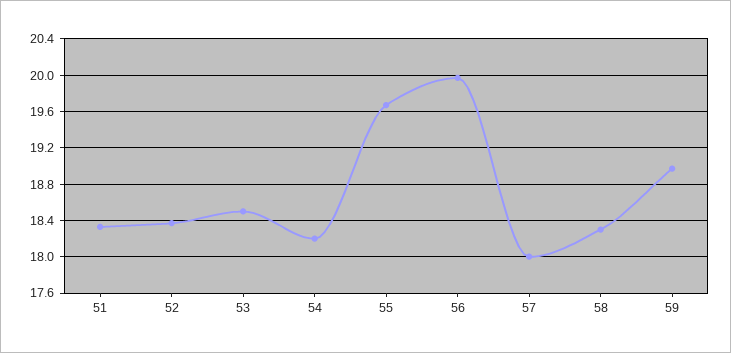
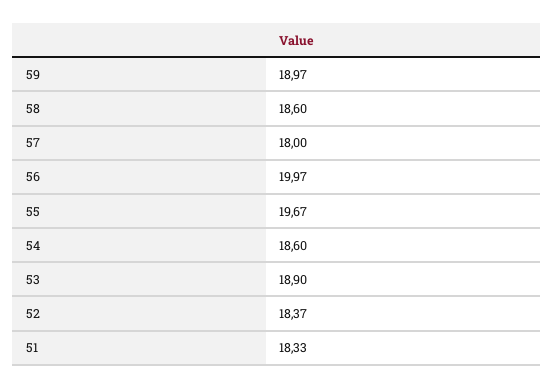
  {
    "51": 18.33,
    "52": 18.37,
-   "53": 18.5,
+   "53": 18.9,
-   "54": 18.2,
+   "54": 18.6,
    "55": 19.67,
    "56": 19.97,
    "57": 18,
-   "58": 18.3,
+   "58": 18.6,
    "59": 18.97
  }

